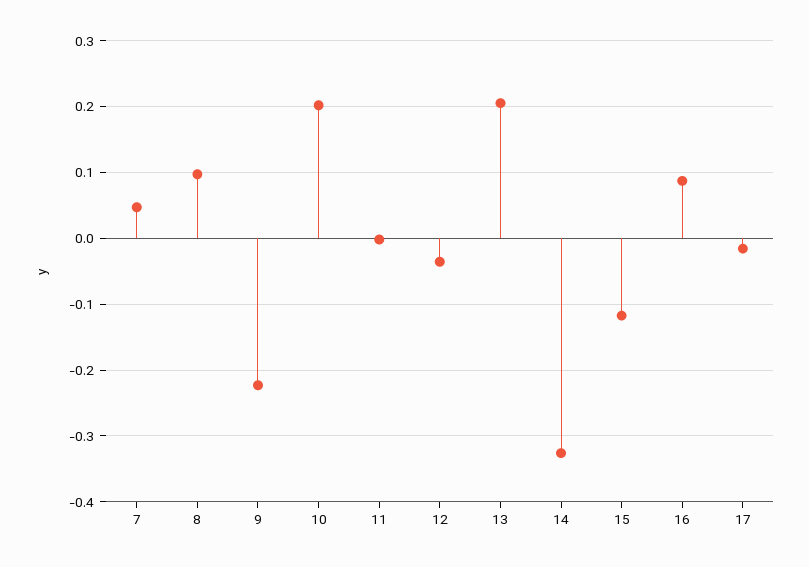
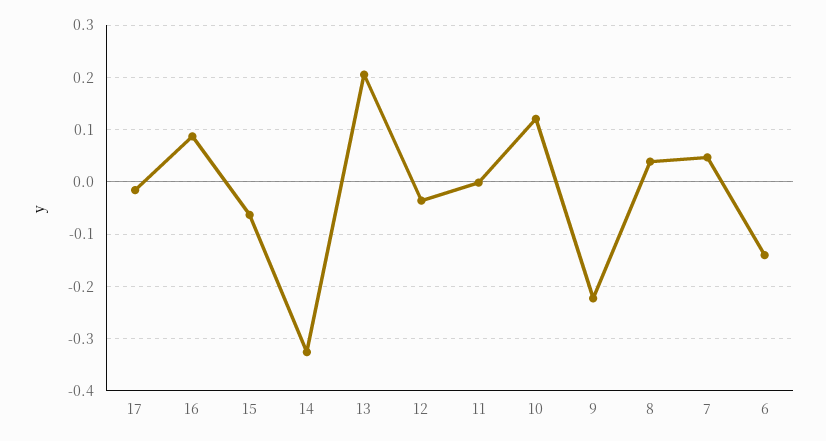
  {
    "7": 0.05,
-   "8": 0.1,
+   "8": 0.04,
    "9": -0.22,
-   "10": 0.2,
+   "10": 0.12,
    "11": 0,
    "12": -0.04,
    "13": 0.21,
    "14": -0.33,
-   "15": -0.12,
+   "15": -0.06,
    "16": 0.09,
-   "17": -0.02
+   "17": -0.02,
+   "6": -0.14
  }

